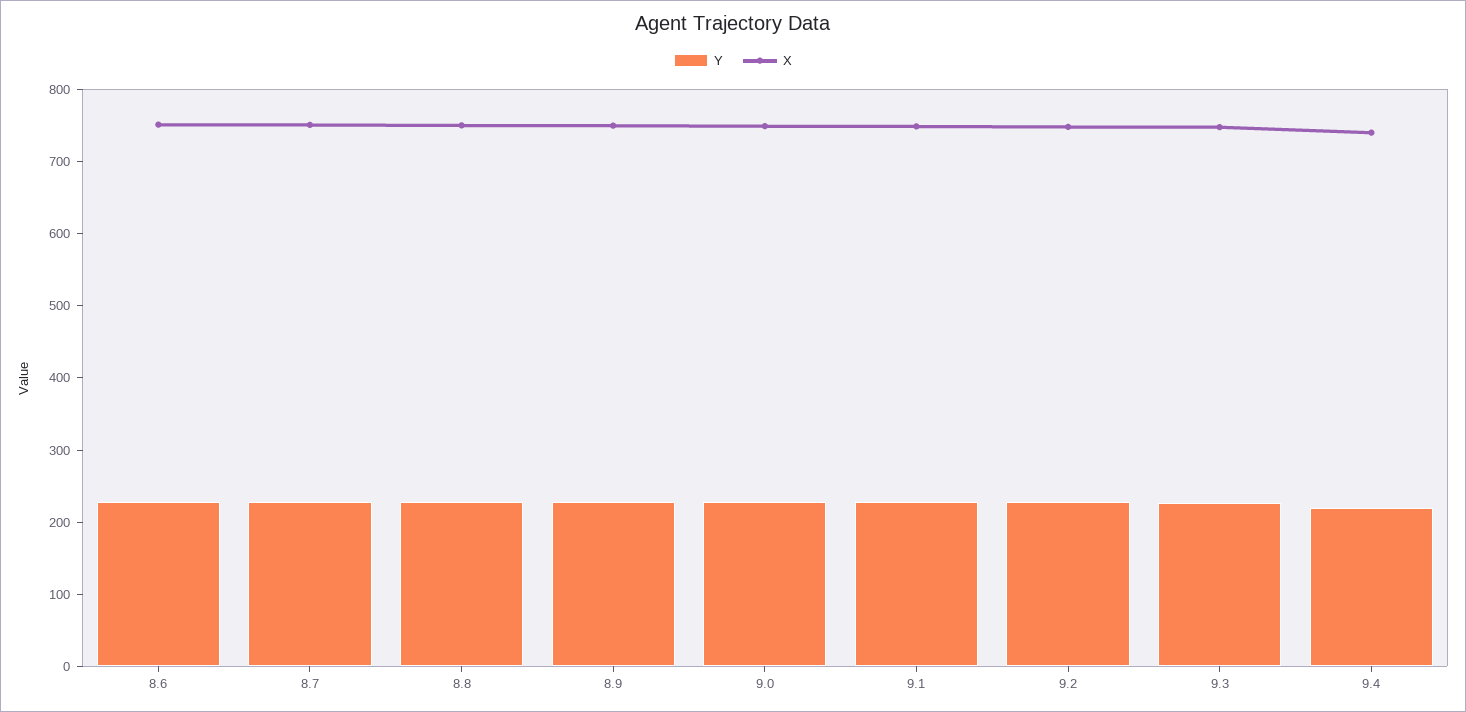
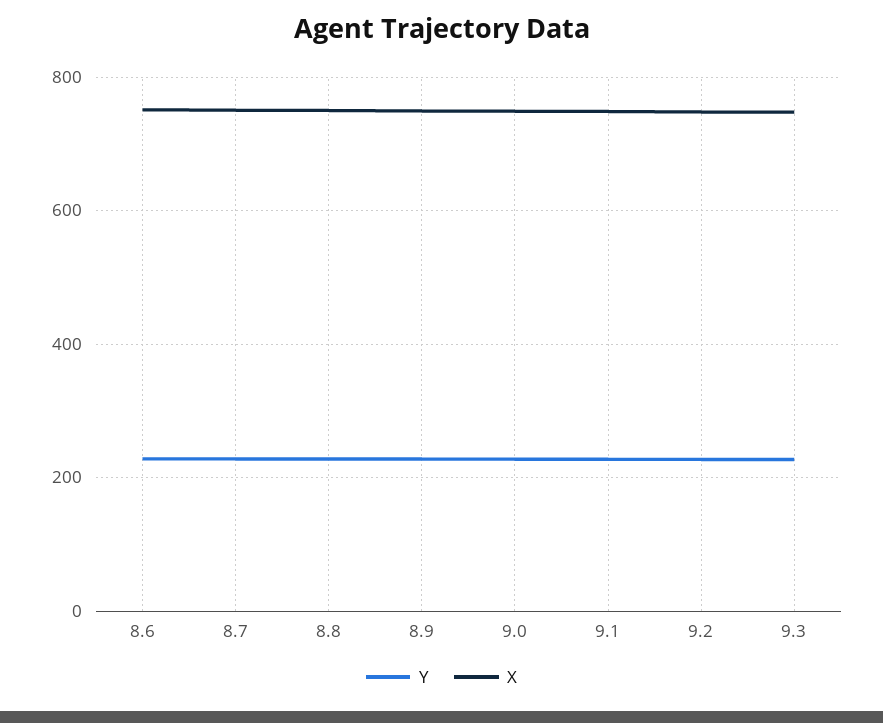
  {
    "Y": {
      "8.6": 220,
      "8.7": 220,
      "8.8": 220,
      "8.9": 220,
      "9.0": 220,
      "9.1": 220,
      "9.2": 220,
-     "9.3": 220,
+     "9.3": 220
-     "9.4": 220
    },
    "X": {
      "8.6": 760,
      "8.7": 760,
      "8.8": 760,
      "8.9": 740,
      "9.0": 740,
      "9.1": 740,
      "9.2": 740,
-     "9.3": 740,
+     "9.3": 740
-     "9.4": 740
    }
  }

